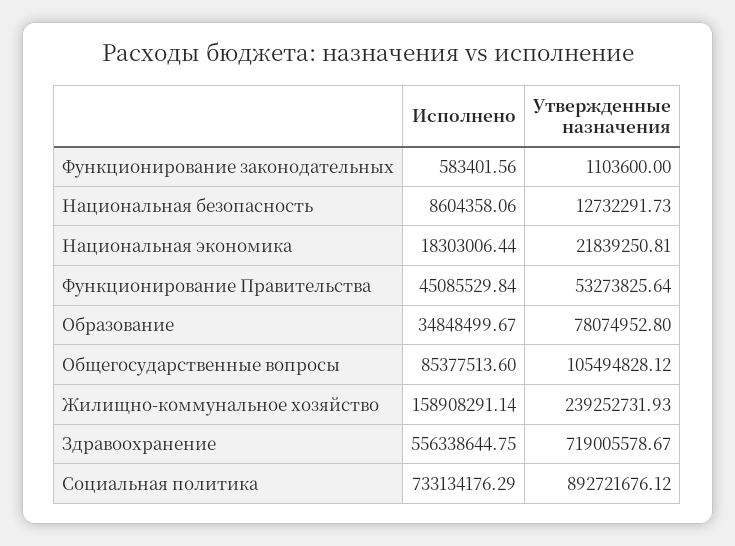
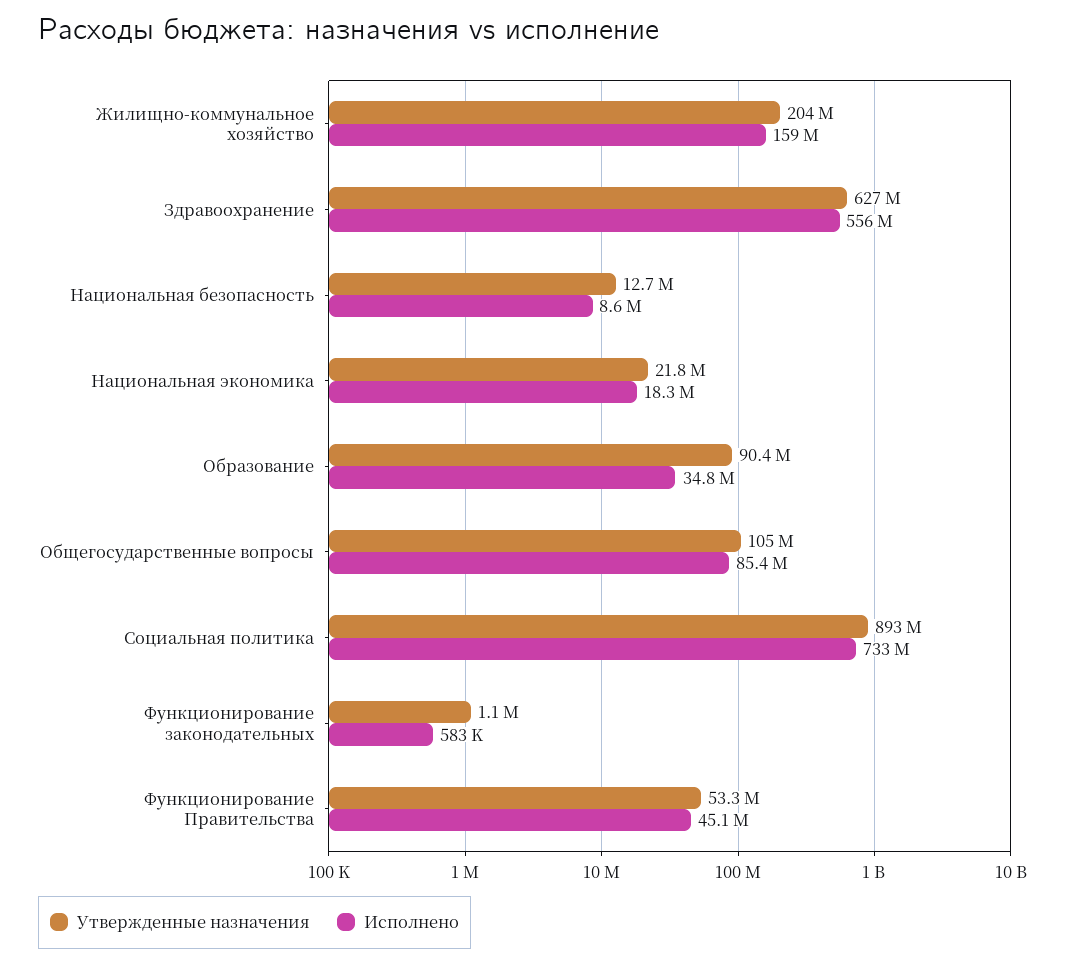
  {
    "Исполнено": {
      "Функционирование законодательных": 583401.56,
      "Национальная безопасность": 8604358.06,
      "Национальная экономика": 18303006.44,
      "Функционирование Правительства": 45085529.84,
      "Образование": 34848499.67,
      "Общегосударственные вопросы": 85377513.6,
      "Жилищно-коммунальное хозяйство": 158908291.14,
      "Здравоохранение": 556338644.75,
      "Социальная политика": 733134176.29
    },
    "Утвержденные назначения": {
      "Функционирование законодательных": 1103600,
      "Национальная безопасность": 12732291.73,
      "Национальная экономика": 21839250.81,
      "Функционирование Правительства": 53273825.64,
-     "Образование": 78074952.8,
+     "Образование": 90400000,
      "Общегосударственные вопросы": 105494828.12,
-     "Жилищно-коммунальное хозяйство": 239252731.93,
+     "Жилищно-коммунальное хозяйство": 204000000,
-     "Здравоохранение": 719005578.67,
+     "Здравоохранение": 627000000,
      "Социальная политика": 892721676.12
    }
  }

